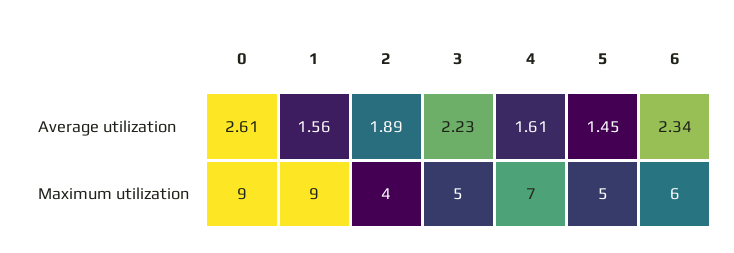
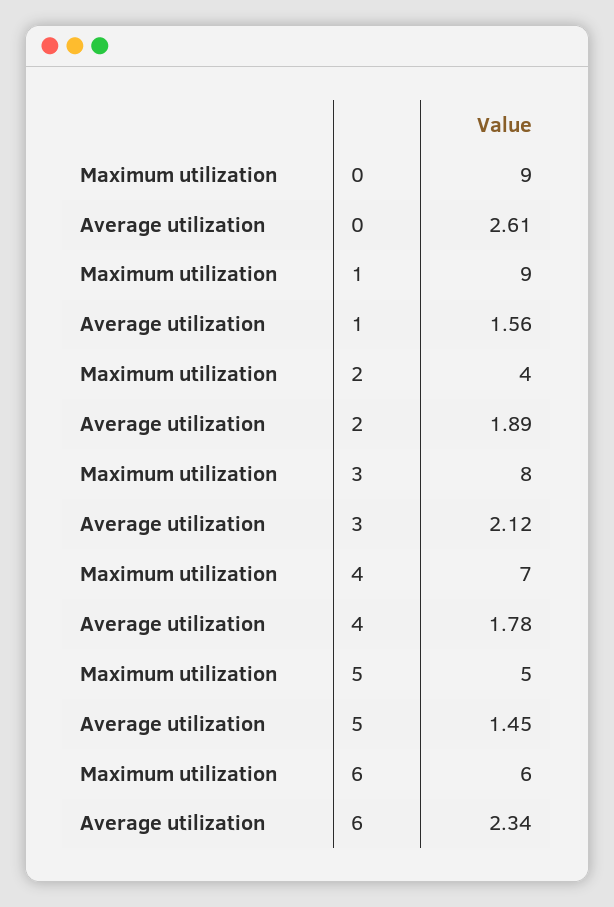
  {
    "0": {
      "Average utilization": 2.61,
      "Maximum utilization": 9
    },
    "1": {
      "Average utilization": 1.56,
      "Maximum utilization": 9
    },
    "2": {
      "Average utilization": 1.89,
      "Maximum utilization": 4
    },
    "3": {
-     "Average utilization": 2.23,
+     "Average utilization": 2.12,
-     "Maximum utilization": 5
+     "Maximum utilization": 8
    },
    "4": {
-     "Average utilization": 1.61,
+     "Average utilization": 1.78,
      "Maximum utilization": 7
    },
    "5": {
      "Average utilization": 1.45,
      "Maximum utilization": 5
    },
    "6": {
      "Average utilization": 2.34,
      "Maximum utilization": 6
    }
  }

